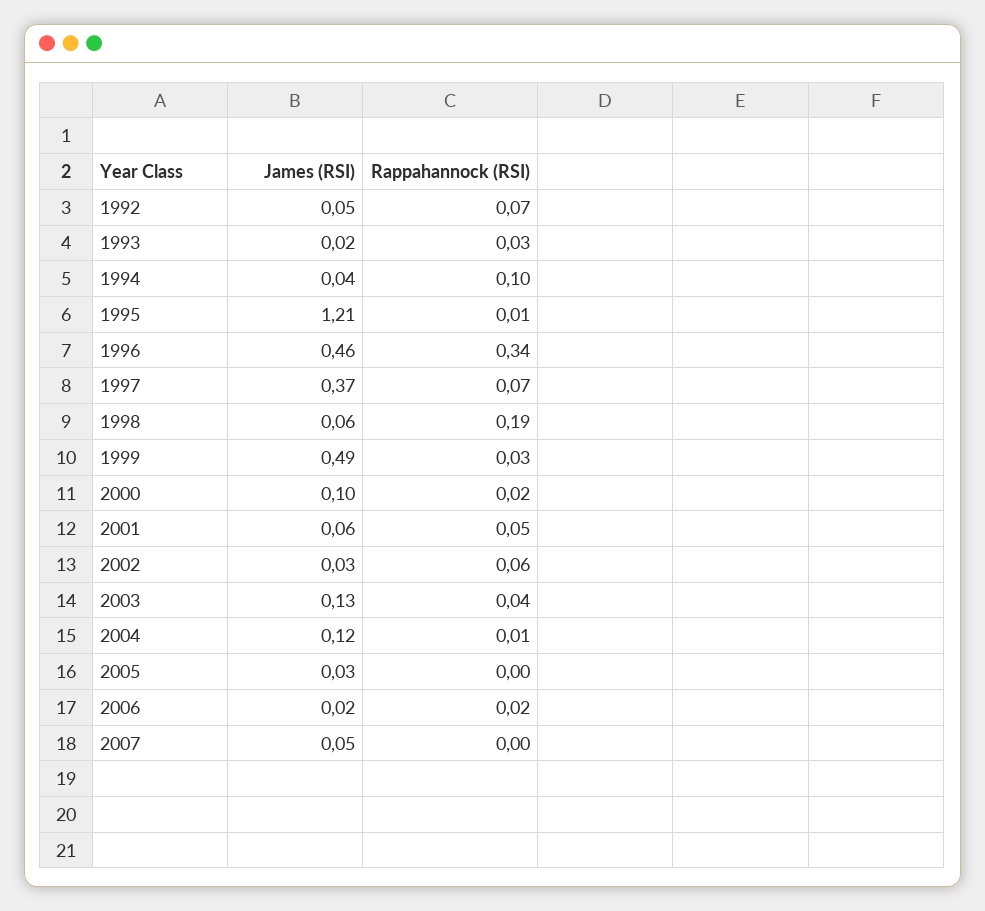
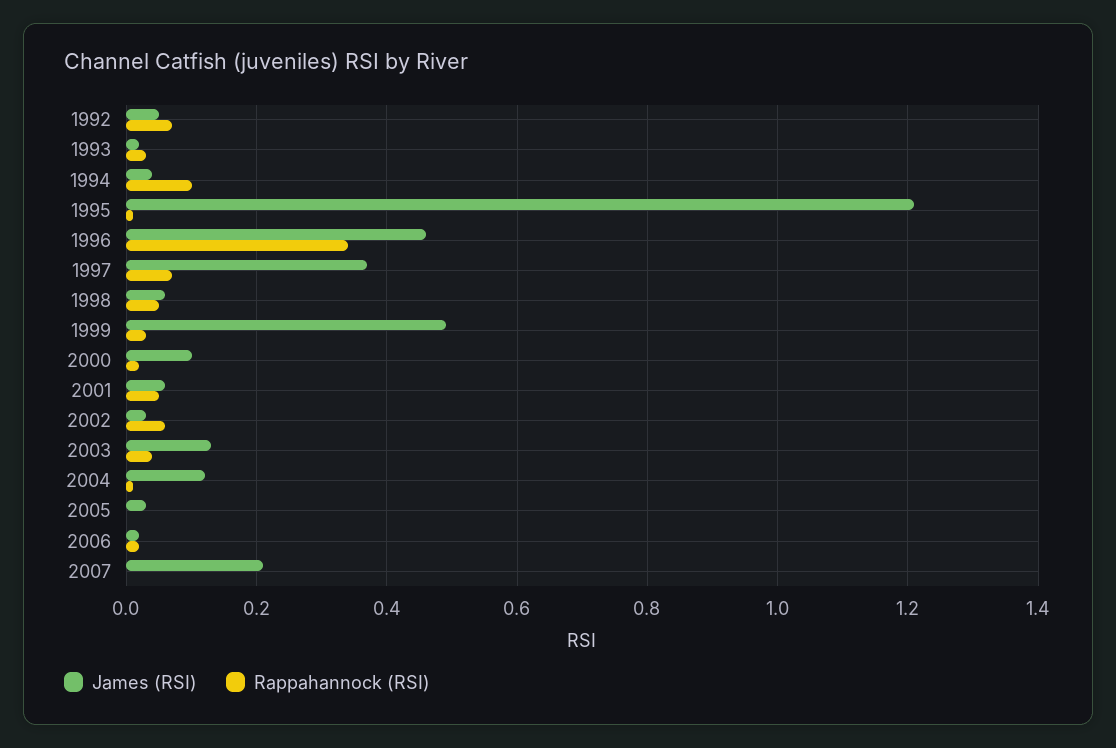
  {
    "James (RSI)": {
      "1992": 0.05,
      "1993": 0.02,
      "1994": 0.04,
      "1995": 1.21,
      "1996": 0.46,
      "1997": 0.37,
      "1998": 0.06,
      "1999": 0.49,
      "2000": 0.1,
      "2001": 0.06,
      "2002": 0.03,
      "2003": 0.13,
      "2004": 0.12,
      "2005": 0.03,
      "2006": 0.02,
-     "2007": 0.05
+     "2007": 0.2
    },
    "Rappahannock (RSI)": {
      "1992": 0.07,
      "1993": 0.03,
      "1994": 0.1,
      "1995": 0.01,
      "1996": 0.34,
      "1997": 0.07,
-     "1998": 0.19,
+     "1998": 0.05,
      "1999": 0.03,
      "2000": 0.02,
      "2001": 0.05,
      "2002": 0.06,
      "2003": 0.04,
      "2004": 0.01,
      "2005": 0,
      "2006": 0.02,
      "2007": 0
    }
  }

